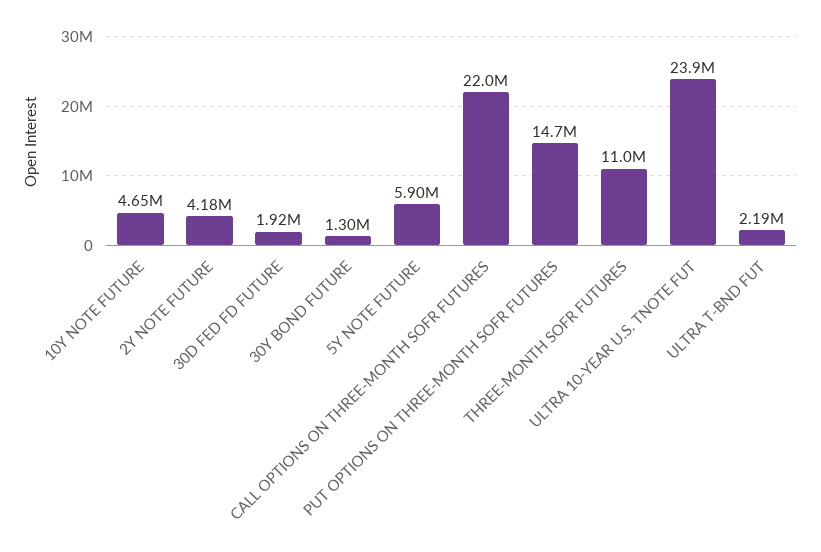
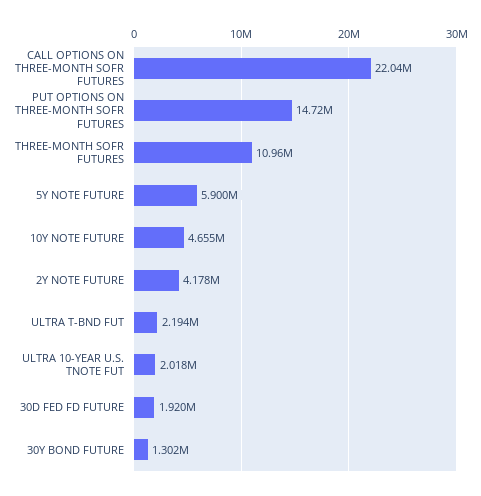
  {
    "10Y NOTE FUTURE": 4655000,
    "2Y NOTE FUTURE": 4178000,
    "30D FED FD FUTURE": 1920000,
    "30Y BOND FUTURE": 1302000,
    "5Y NOTE FUTURE": 5900000,
    "CALL OPTIONS ON THREE-MONTH SOFR FUTURES": 22040000,
    "PUT OPTIONS ON THREE-MONTH SOFR FUTURES": 14720000,
    "THREE-MONTH SOFR FUTURES": 10960000,
-   "ULTRA 10-YEAR U.S. TNOTE FUT": 23900000,
+   "ULTRA 10-YEAR U.S. TNOTE FUT": 2018000,
    "ULTRA T-BND FUT": 2194000
  }

